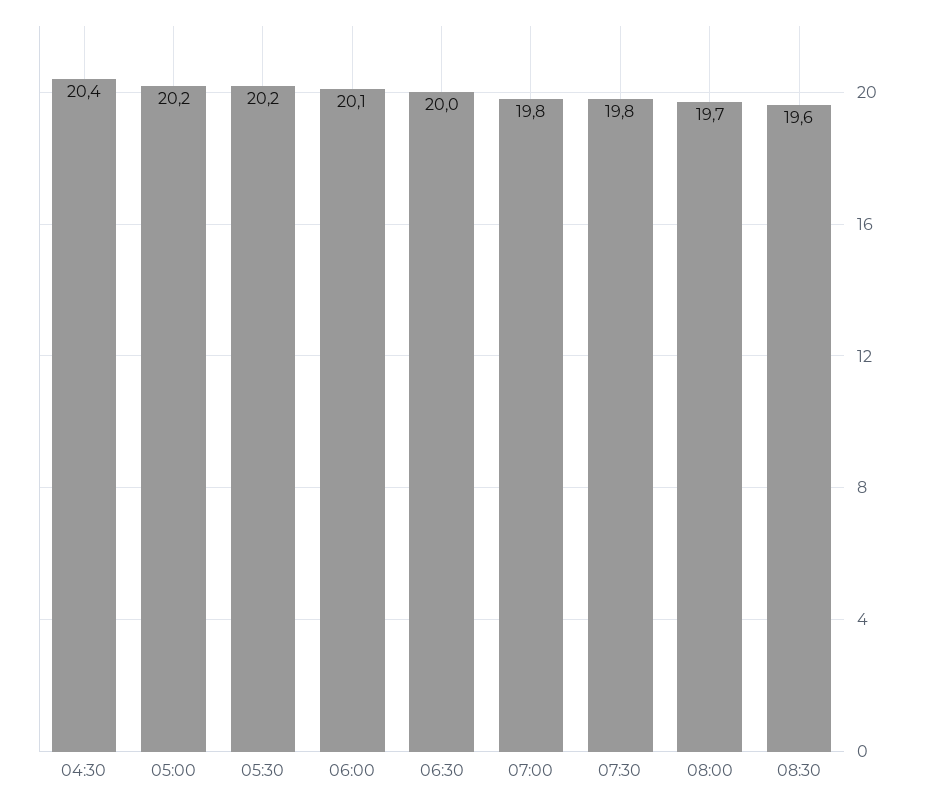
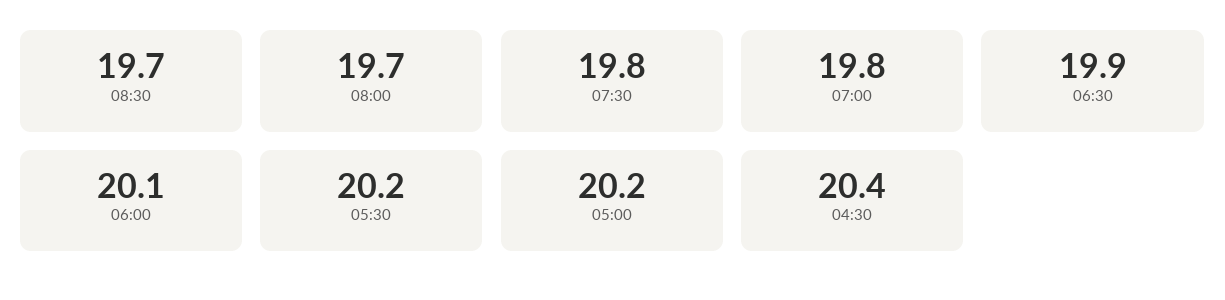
  {
    "04:30": 20.4,
    "05:00": 20.2,
    "05:30": 20.2,
    "06:00": 20.1,
-   "06:30": 20,
+   "06:30": 19.9,
    "07:00": 19.8,
    "07:30": 19.8,
    "08:00": 19.7,
-   "08:30": 19.6
+   "08:30": 19.7
  }

